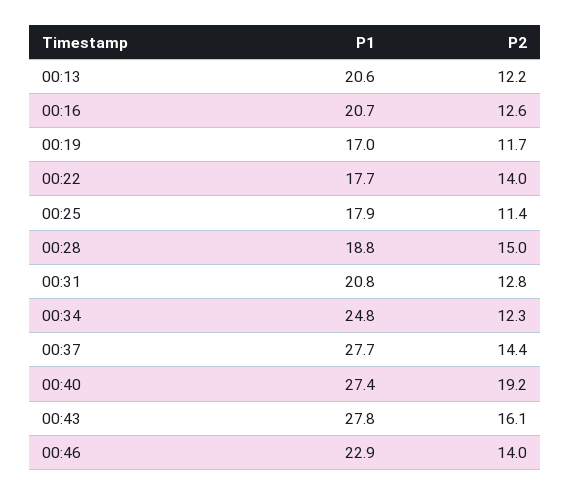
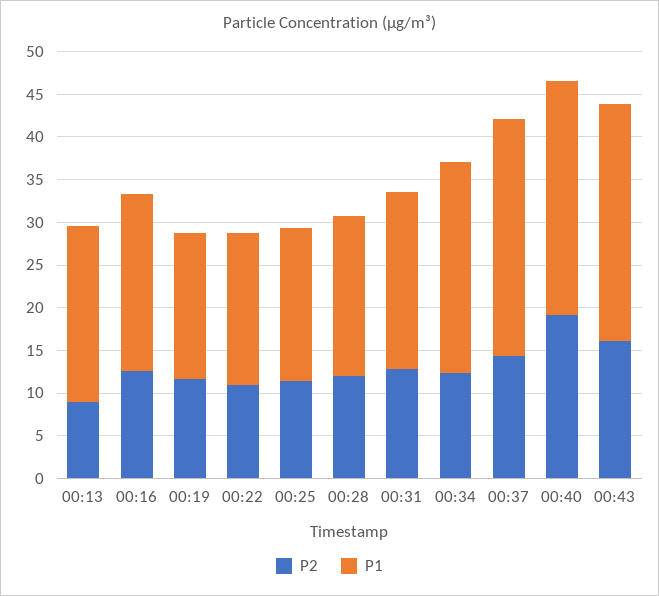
  {
    "P1": {
      "00:13": 20.6,
      "00:16": 20.7,
      "00:19": 17,
      "00:22": 17.7,
      "00:25": 17.9,
      "00:28": 18.8,
      "00:31": 20.8,
      "00:34": 24.8,
      "00:37": 27.7,
      "00:40": 27.4,
-     "00:43": 27.8,
+     "00:43": 27.8
-     "00:46": 22.9
    },
    "P2": {
-     "00:13": 12.2,
+     "00:13": 9,
      "00:16": 12.6,
      "00:19": 11.7,
-     "00:22": 14,
+     "00:22": 11,
      "00:25": 11.4,
-     "00:28": 15,
+     "00:28": 12,
      "00:31": 12.8,
      "00:34": 12.3,
      "00:37": 14.4,
      "00:40": 19.2,
-     "00:43": 16.1,
+     "00:43": 16.1
-     "00:46": 14
    }
  }

